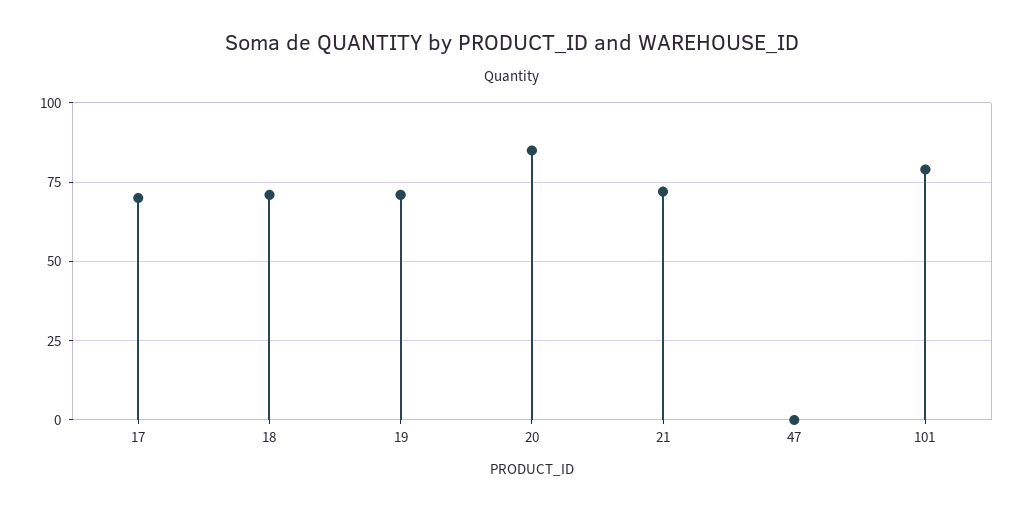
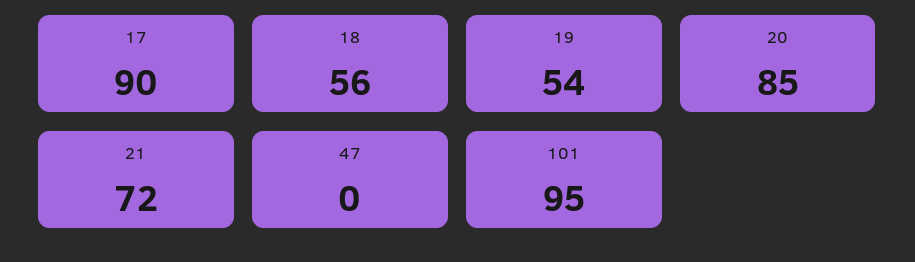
  {
-   "17": 70,
+   "17": 90,
-   "18": 70,
+   "18": 56,
-   "19": 70,
+   "19": 54,
    "20": 85,
    "21": 72,
    "47": 0,
-   "101": 80
+   "101": 95
  }

